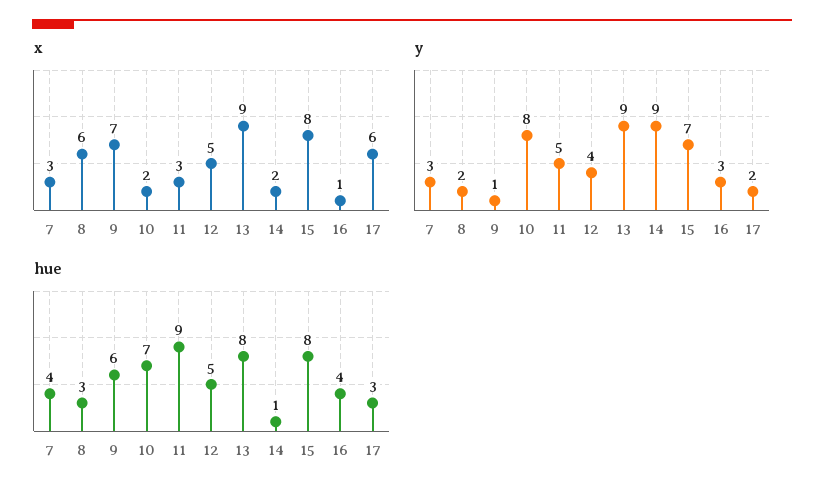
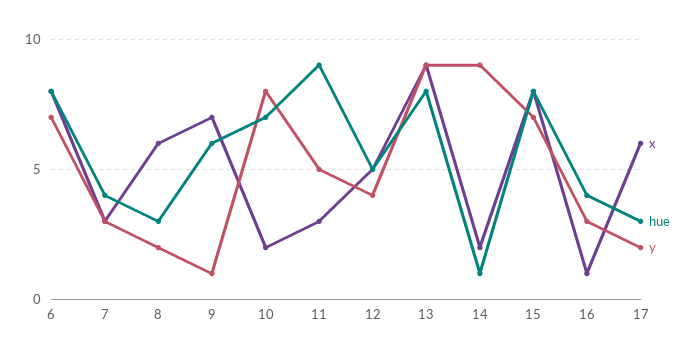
  {
    "x": {
      "7": 3,
      "8": 6,
      "9": 7,
      "10": 2,
      "11": 3,
      "12": 5,
      "13": 9,
      "14": 2,
      "15": 8,
      "16": 1,
-     "17": 6
+     "17": 6,
+     "6": 8
    },
    "y": {
      "7": 3,
      "8": 2,
      "9": 1,
      "10": 8,
      "11": 5,
      "12": 4,
      "13": 9,
      "14": 9,
      "15": 7,
      "16": 3,
-     "17": 2
+     "17": 2,
+     "6": 7
    },
    "hue": {
      "7": 4,
      "8": 3,
      "9": 6,
      "10": 7,
      "11": 9,
      "12": 5,
      "13": 8,
      "14": 1,
      "15": 8,
      "16": 4,
-     "17": 3
+     "17": 3,
+     "6": 8
    }
  }

